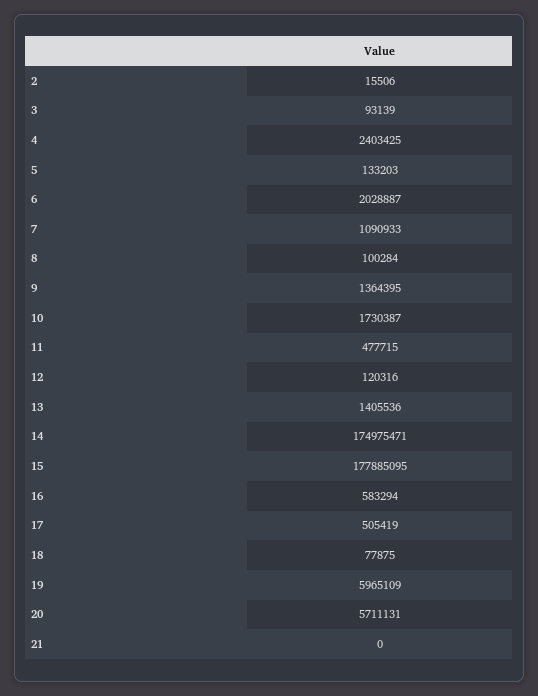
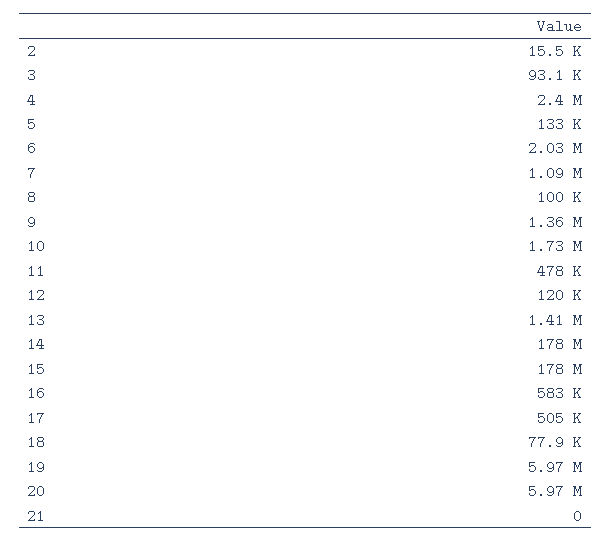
  {
    "2": 15506,
    "3": 93139,
    "4": 2403425,
    "5": 133203,
    "6": 2028887,
    "7": 1090933,
    "8": 100284,
    "9": 1364395,
    "10": 1730387,
    "11": 477715,
    "12": 120316,
    "13": 1405536,
-   "14": 174975471,
+   "14": 178000000,
    "15": 177885095,
    "16": 583294,
    "17": 505419,
    "18": 77875,
    "19": 5965109,
-   "20": 5711131,
+   "20": 5970000,
    "21": 0
  }

